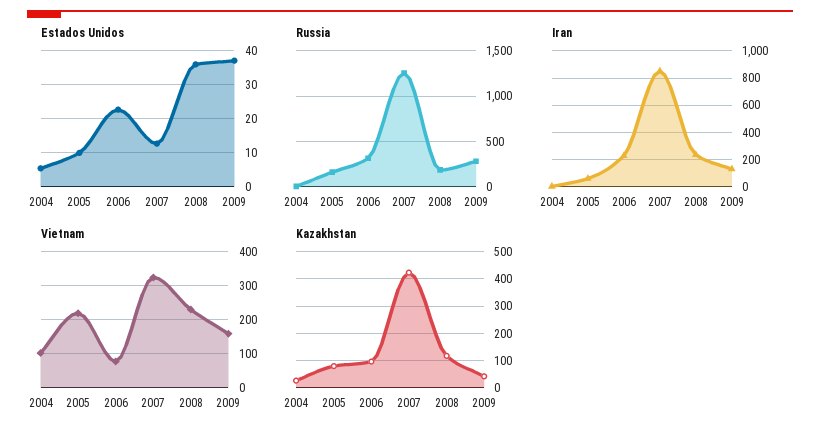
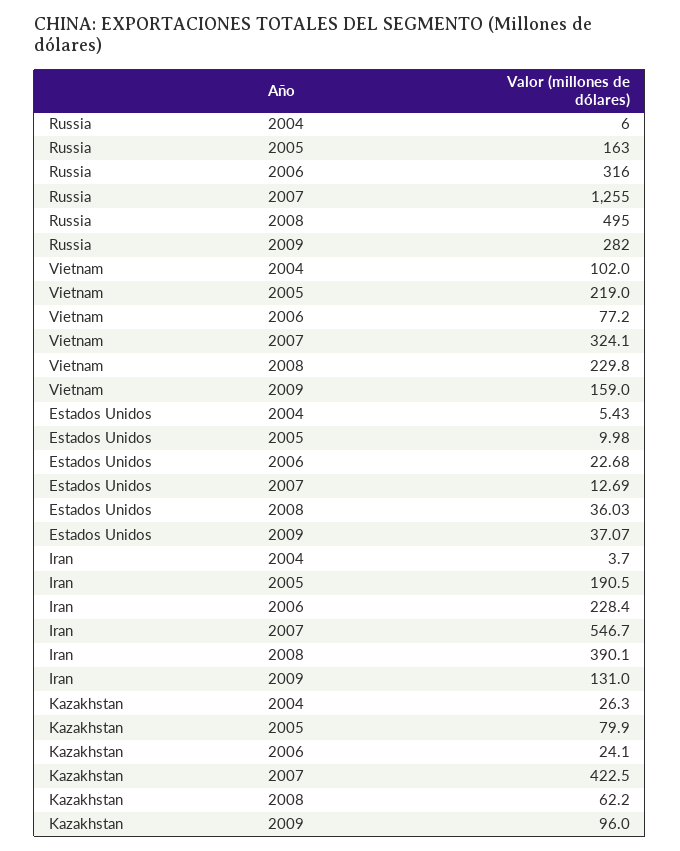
  {
    "Estados Unidos": {
      "2004": 5.43,
      "2005": 9.98,
      "2006": 22.68,
      "2007": 12.69,
      "2008": 36.03,
      "2009": 37.07
    },
    "Russia": {
      "2004": 6,
      "2005": 163,
      "2006": 316,
      "2007": 1255,
-     "2008": 200,
+     "2008": 495,
      "2009": 282
    },
    "Iran": {
      "2004": 3.7,
-     "2005": 50,
+     "2005": 190.5,
      "2006": 228.4,
-     "2007": 850,
+     "2007": 546.7,
-     "2008": 250,
+     "2008": 390.1,
      "2009": 131
    },
    "Vietnam": {
      "2004": 102,
      "2005": 219,
      "2006": 77.2,
      "2007": 324.1,
      "2008": 229.8,
      "2009": 159
    },
    "Kazakhstan": {
      "2004": 26.3,
      "2005": 79.9,
-     "2006": 100,
+     "2006": 24.1,
      "2007": 422.5,
-     "2008": 125,
+     "2008": 62.2,
-     "2009": 50
+     "2009": 96
    }
  }

